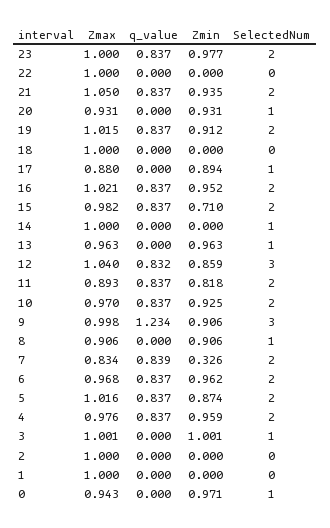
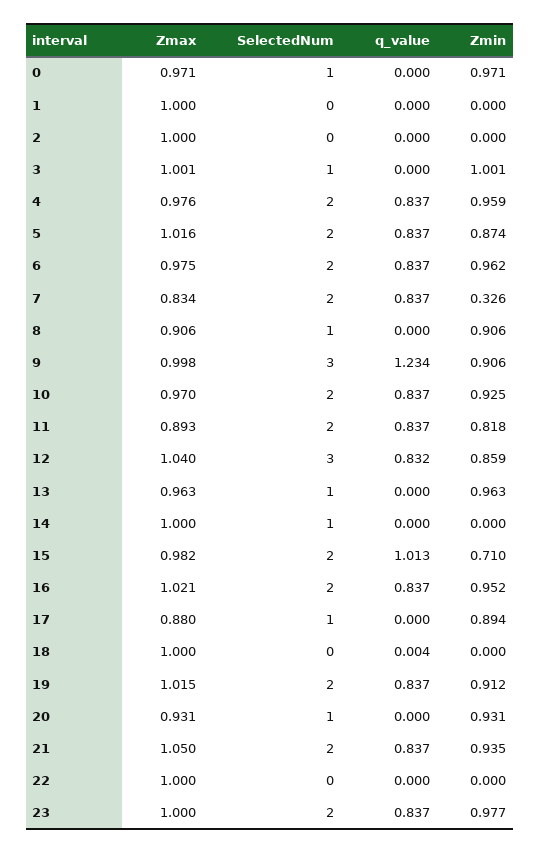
  {
    "Zmax": {
      "23": 1,
      "22": 1,
      "21": 1.05,
      "20": 0.931,
      "19": 1.015,
      "18": 1,
      "17": 0.88,
      "16": 1.021,
      "15": 0.982,
      "14": 1,
      "13": 0.963,
      "12": 1.04,
      "11": 0.893,
      "10": 0.97,
      "9": 0.998,
      "8": 0.906,
      "7": 0.834,
-     "6": 0.968,
+     "6": 0.975,
      "5": 1.016,
      "4": 0.976,
      "3": 1.001,
      "2": 1,
      "1": 1,
-     "0": 0.943
+     "0": 0.971
    },
    "q_value": {
      "23": 0.837,
      "22": 0,
      "21": 0.837,
      "20": 0,
      "19": 0.837,
-     "18": 0,
+     "18": 0.004,
      "17": 0,
      "16": 0.837,
-     "15": 0.837,
+     "15": 1.013,
      "14": 0,
      "13": 0,
      "12": 0.832,
      "11": 0.837,
      "10": 0.837,
      "9": 1.234,
      "8": 0,
-     "7": 0.839,
+     "7": 0.837,
      "6": 0.837,
      "5": 0.837,
      "4": 0.837,
      "3": 0,
      "2": 0,
      "1": 0,
      "0": 0
    },
    "Zmin": {
      "23": 0.977,
      "22": 0,
      "21": 0.935,
      "20": 0.931,
      "19": 0.912,
      "18": 0,
      "17": 0.894,
      "16": 0.952,
      "15": 0.71,
      "14": 0,
      "13": 0.963,
      "12": 0.859,
      "11": 0.818,
      "10": 0.925,
      "9": 0.906,
      "8": 0.906,
      "7": 0.326,
      "6": 0.962,
      "5": 0.874,
      "4": 0.959,
      "3": 1.001,
      "2": 0,
      "1": 0,
      "0": 0.971
    },
    "SelectedNum": {
      "23": 2,
      "22": 0,
      "21": 2,
      "20": 1,
      "19": 2,
      "18": 0,
      "17": 1,
      "16": 2,
      "15": 2,
      "14": 1,
      "13": 1,
      "12": 3,
      "11": 2,
      "10": 2,
      "9": 3,
      "8": 1,
      "7": 2,
      "6": 2,
      "5": 2,
      "4": 2,
      "3": 1,
      "2": 0,
      "1": 0,
      "0": 1
    }
  }

